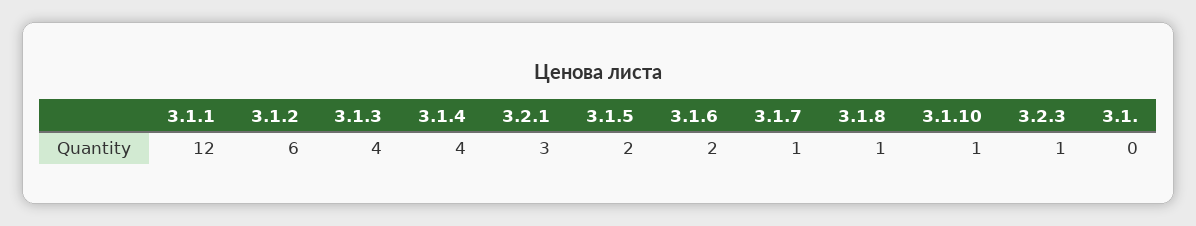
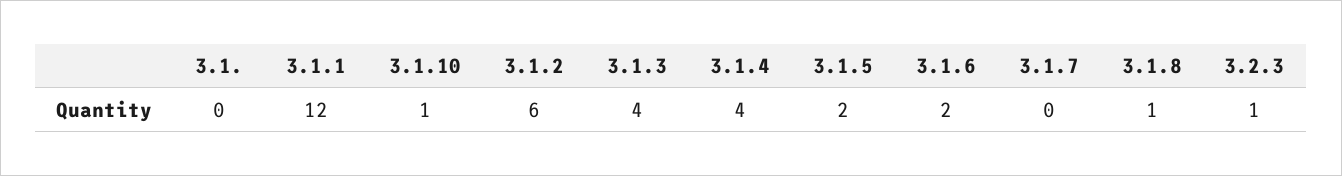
  {
    "3.1.1": 12,
    "3.1.2": 6,
    "3.1.3": 4,
    "3.1.4": 4,
-   "3.2.1": 3,
    "3.1.5": 2,
    "3.1.6": 2,
-   "3.1.7": 1,
+   "3.1.7": 0,
    "3.1.8": 1,
    "3.1.10": 1,
    "3.2.3": 1,
    "3.1.": 0
  }

